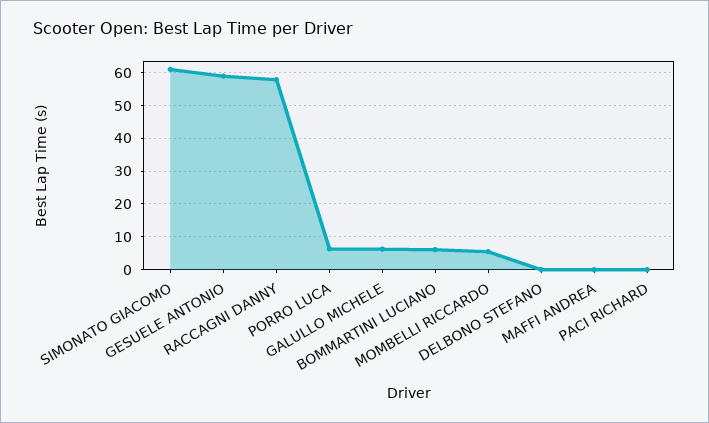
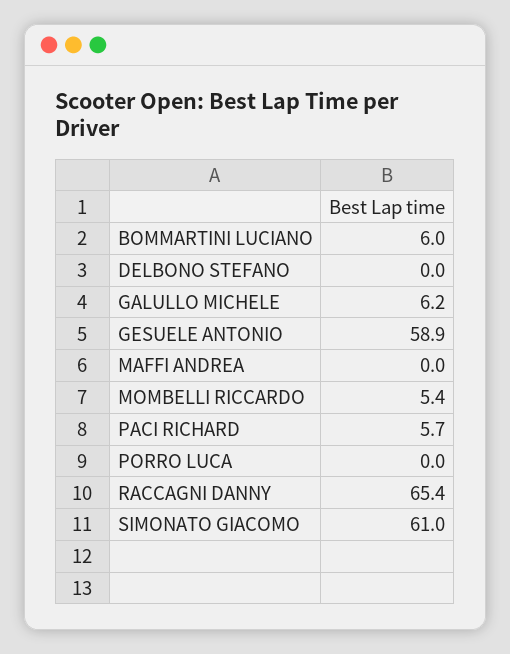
  {
    "SIMONATO GIACOMO": 61,
    "GESUELE ANTONIO": 58.9,
-   "RACCAGNI DANNY": 58,
+   "RACCAGNI DANNY": 65.4,
-   "PORRO LUCA": 6,
+   "PORRO LUCA": 0,
    "GALULLO MICHELE": 6.2,
    "BOMMARTINI LUCIANO": 6,
    "MOMBELLI RICCARDO": 5.4,
    "DELBONO STEFANO": 0,
    "MAFFI ANDREA": 0,
-   "PACI RICHARD": 0
+   "PACI RICHARD": 5.7
  }

